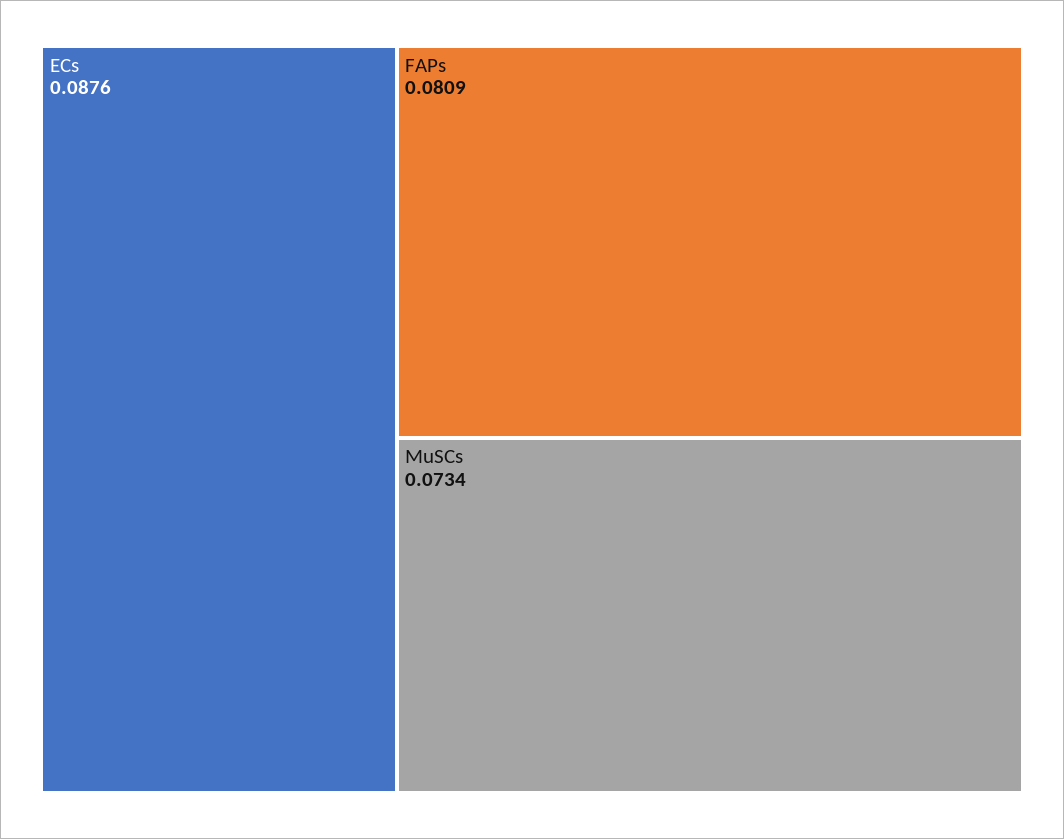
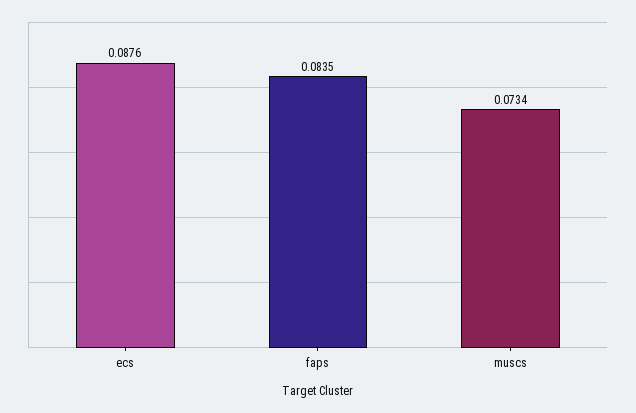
  {
    "ECs": 0.0876,
-   "FAPs": 0.0809,
+   "FAPs": 0.0835,
    "MuSCs": 0.0734
  }

